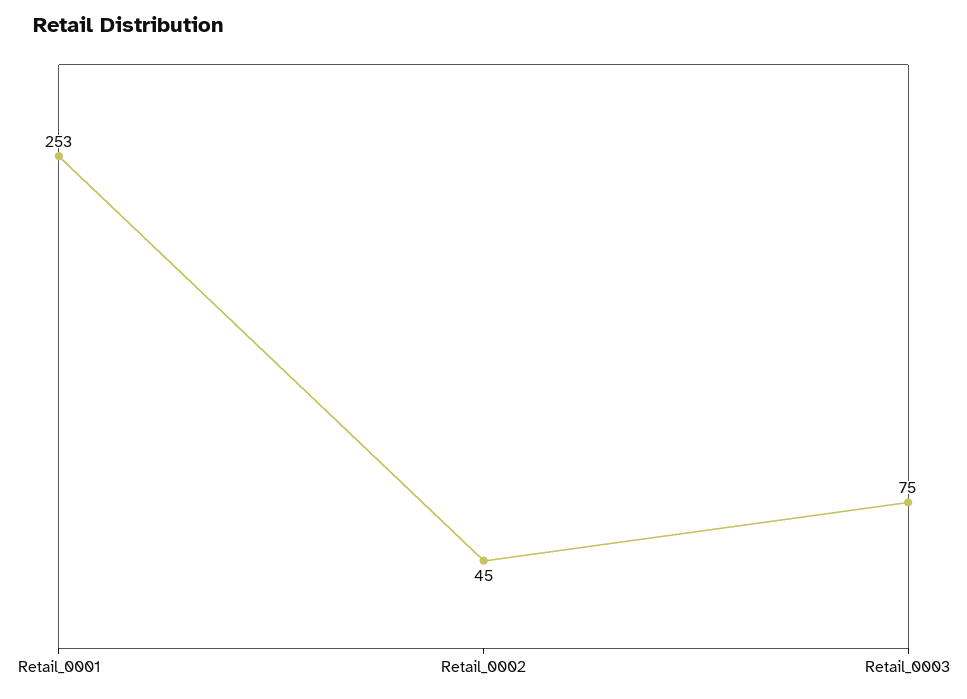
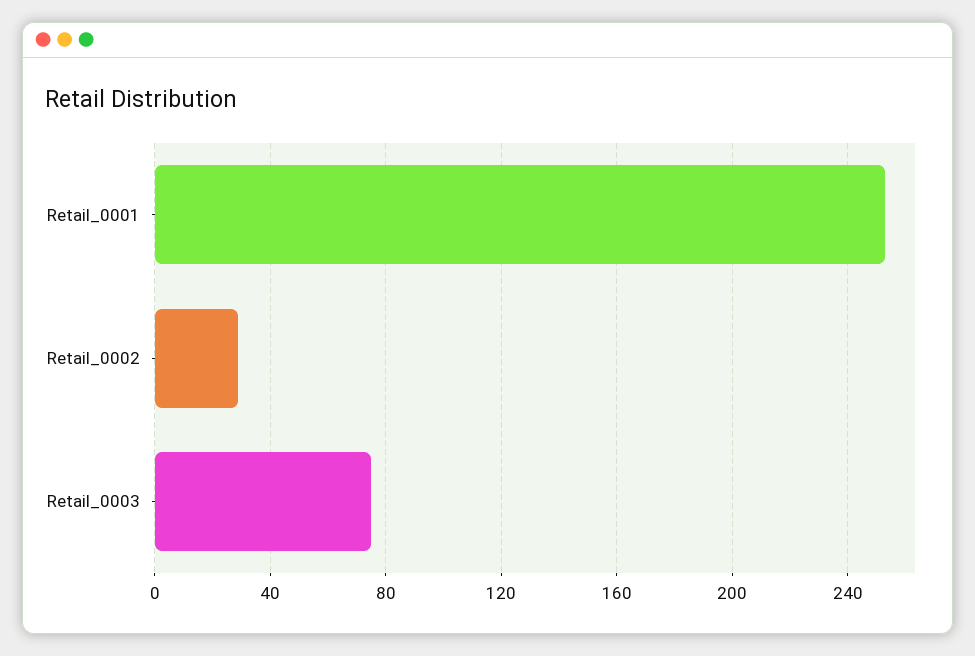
  {
    "Retail_0001": 253,
-   "Retail_0002": 45,
+   "Retail_0002": 30,
    "Retail_0003": 75
  }

